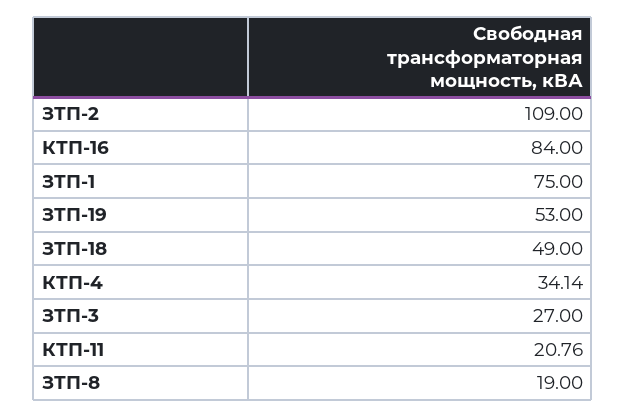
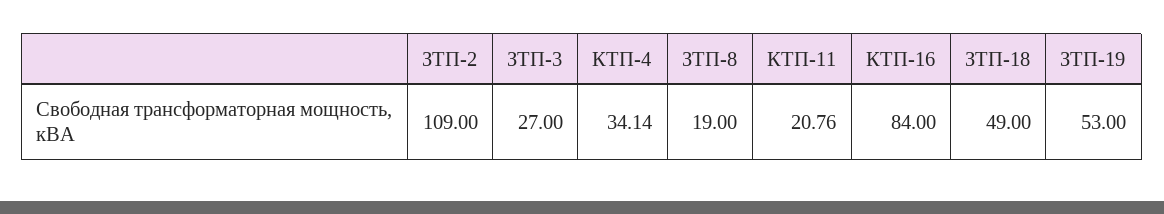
  {
    "ЗТП-2": 109,
    "КТП-16": 84,
-   "ЗТП-1": 75,
    "ЗТП-19": 53,
    "ЗТП-18": 49,
    "КТП-4": 34.14,
    "ЗТП-3": 27,
    "КТП-11": 20.76,
    "ЗТП-8": 19
  }

